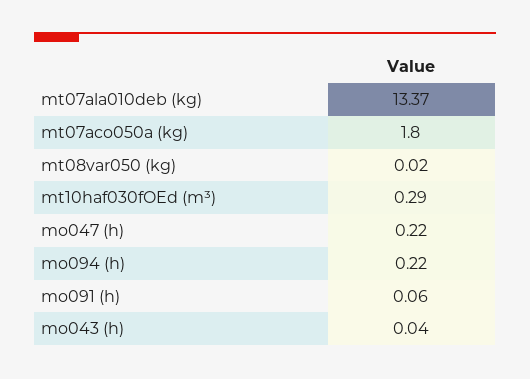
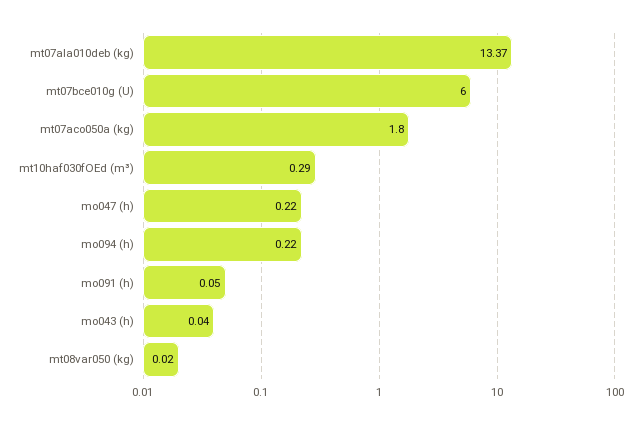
  {
    "mt07ala010deb (kg)": 13.37,
    "mt07aco050a (kg)": 1.8,
    "mt08var050 (kg)": 0.02,
    "mt10haf030fOEd (m³)": 0.29,
    "mo047 (h)": 0.22,
    "mo094 (h)": 0.22,
-   "mo091 (h)": 0.06,
+   "mo091 (h)": 0.05,
-   "mo043 (h)": 0.04
+   "mo043 (h)": 0.04,
+   "mt07bce010g (U)": 6
  }

